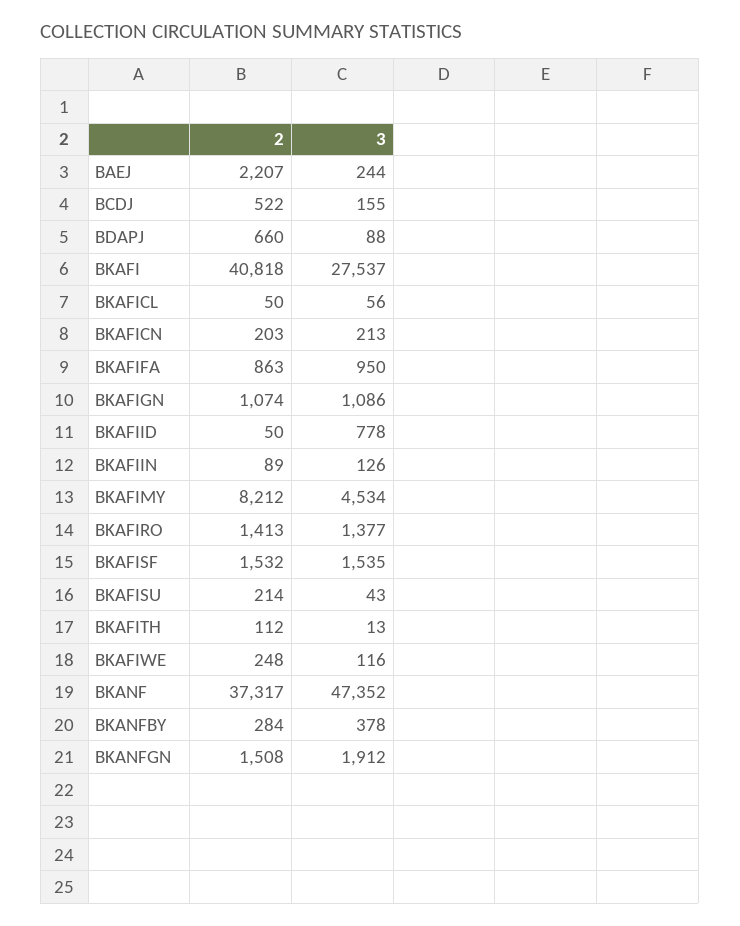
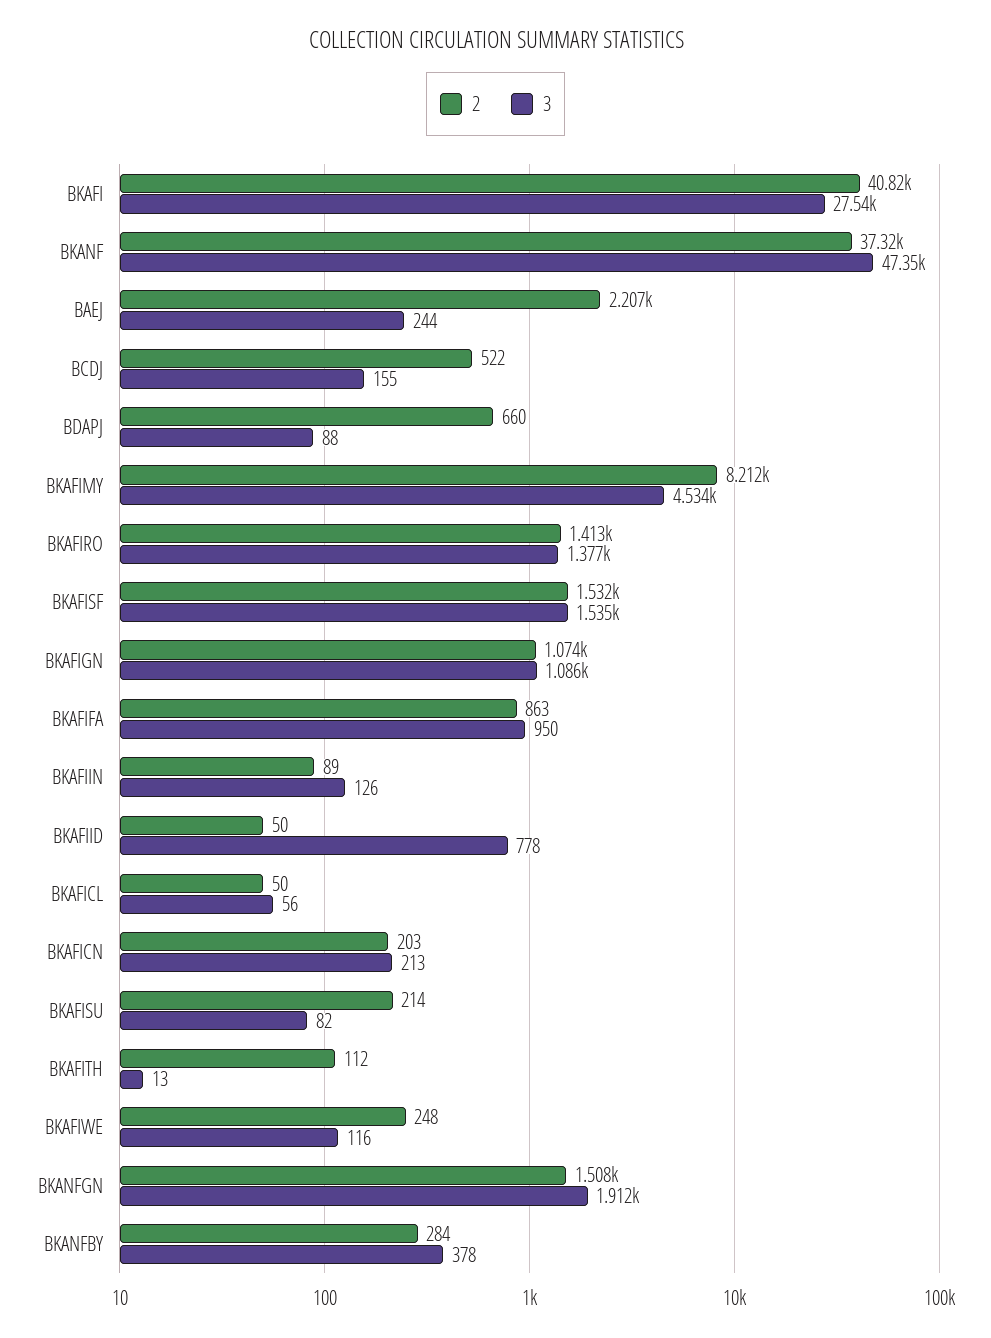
  {
    "2": {
      "BAEJ": 2207,
      "BCDJ": 522,
      "BDAPJ": 660,
      "BKAFI": 40818,
      "BKAFICL": 50,
      "BKAFICN": 203,
      "BKAFIFA": 863,
      "BKAFIGN": 1074,
      "BKAFIID": 50,
      "BKAFIIN": 89,
      "BKAFIMY": 8212,
      "BKAFIRO": 1413,
      "BKAFISF": 1532,
      "BKAFISU": 214,
      "BKAFITH": 112,
      "BKAFIWE": 248,
      "BKANF": 37317,
      "BKANFBY": 284,
      "BKANFGN": 1508
    },
    "3": {
      "BAEJ": 244,
      "BCDJ": 155,
      "BDAPJ": 88,
      "BKAFI": 27537,
      "BKAFICL": 56,
      "BKAFICN": 213,
      "BKAFIFA": 950,
      "BKAFIGN": 1086,
      "BKAFIID": 778,
      "BKAFIIN": 126,
      "BKAFIMY": 4534,
      "BKAFIRO": 1377,
      "BKAFISF": 1535,
-     "BKAFISU": 43,
+     "BKAFISU": 82,
      "BKAFITH": 13,
      "BKAFIWE": 116,
      "BKANF": 47352,
      "BKANFBY": 378,
      "BKANFGN": 1912
    }
  }

